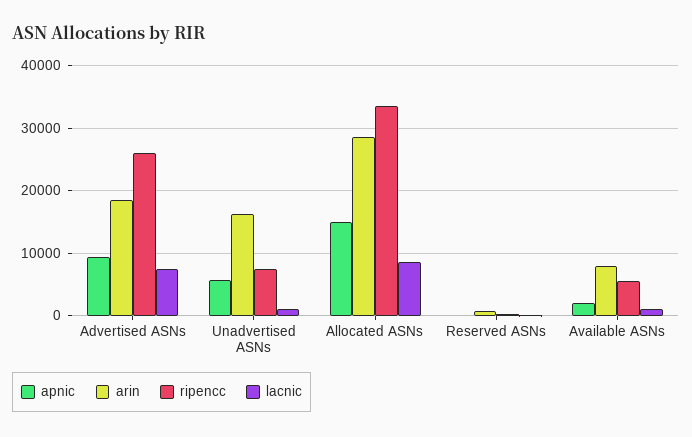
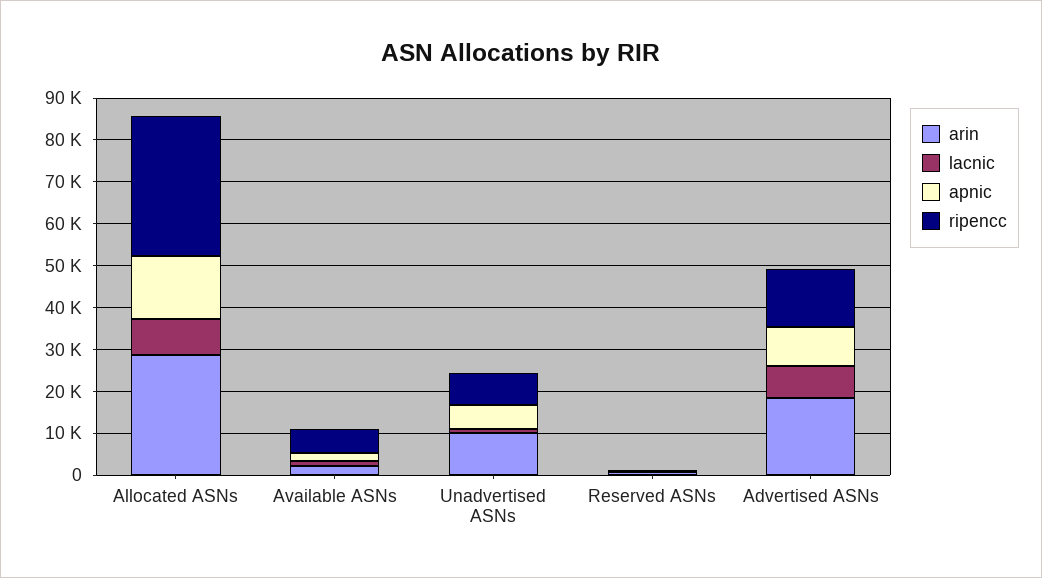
  {
    "apnic": {
      "Advertised ASNs": 9000,
      "Unadvertised ASNs": 6000,
      "Allocated ASNs": 15000,
      "Reserved ASNs": 0,
      "Available ASNs": 2000
    },
    "arin": {
      "Advertised ASNs": 19000,
-     "Unadvertised ASNs": 16000,
+     "Unadvertised ASNs": 10000,
      "Allocated ASNs": 29000,
      "Reserved ASNs": 1000,
-     "Available ASNs": 8000
+     "Available ASNs": 2000
    },
    "ripencc": {
-     "Advertised ASNs": 26000,
+     "Advertised ASNs": 14000,
      "Unadvertised ASNs": 8000,
      "Allocated ASNs": 34000,
      "Reserved ASNs": 0,
      "Available ASNs": 6000
    },
    "lacnic": {
      "Advertised ASNs": 8000,
      "Unadvertised ASNs": 1000,
      "Allocated ASNs": 9000,
      "Reserved ASNs": 0,
      "Available ASNs": 1000
    }
  }

